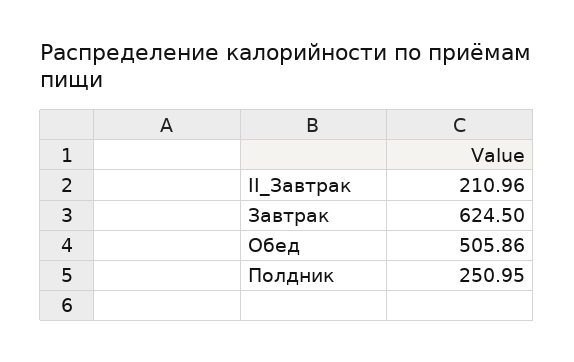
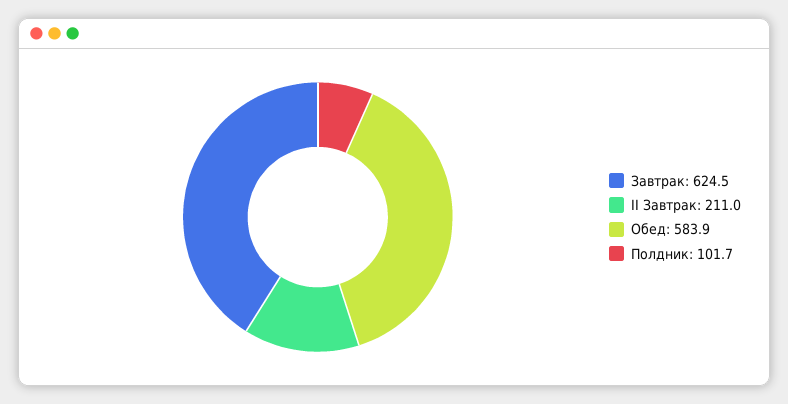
  {
    "II_Завтрак": 210.96,
    "Завтрак": 624.5,
-   "Обед": 505.86,
+   "Обед": 583.9,
-   "Полдник": 250.95
+   "Полдник": 101.7
  }

